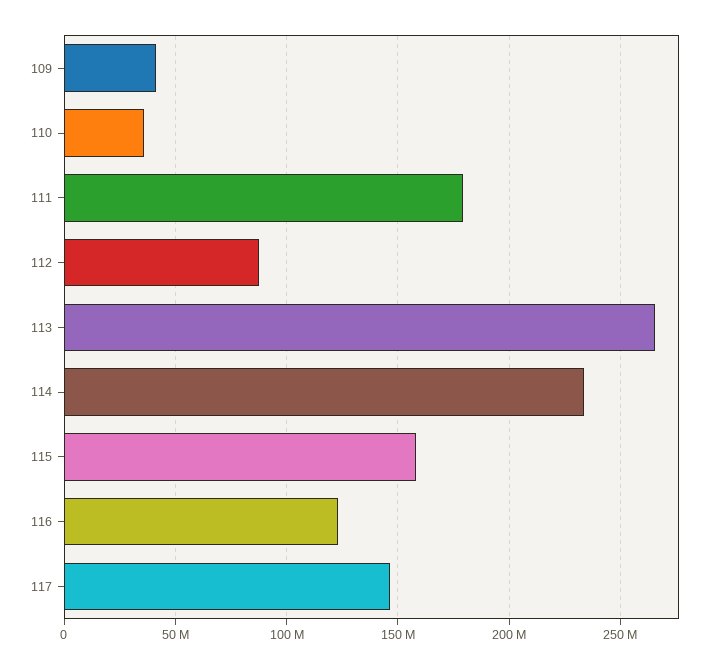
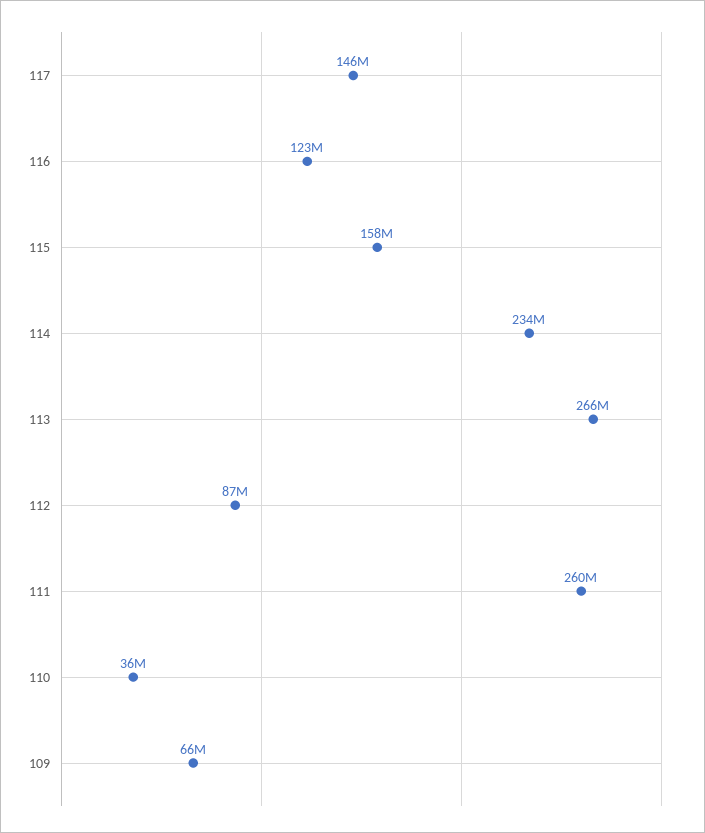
  {
-   "109": 40000000,
+   "109": 66000000,
    "110": 36000000,
-   "111": 180000000,
+   "111": 260000000,
    "112": 87000000,
    "113": 266000000,
    "114": 234000000,
    "115": 158000000,
    "116": 123000000,
    "117": 146000000
  }

